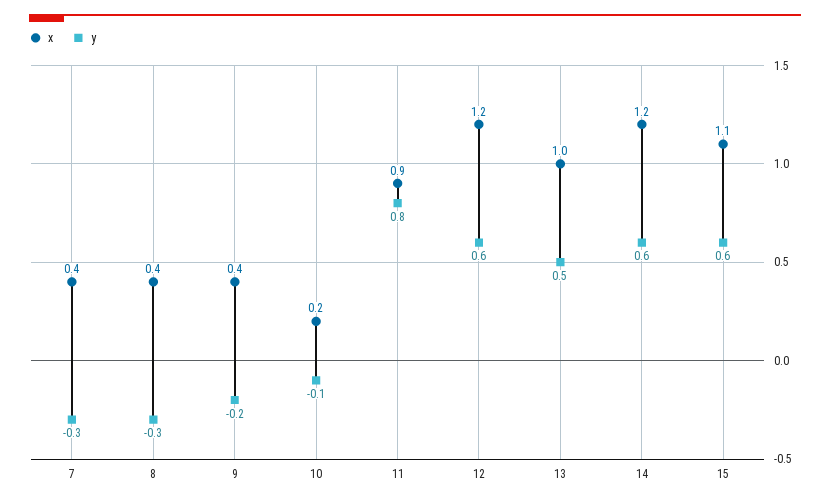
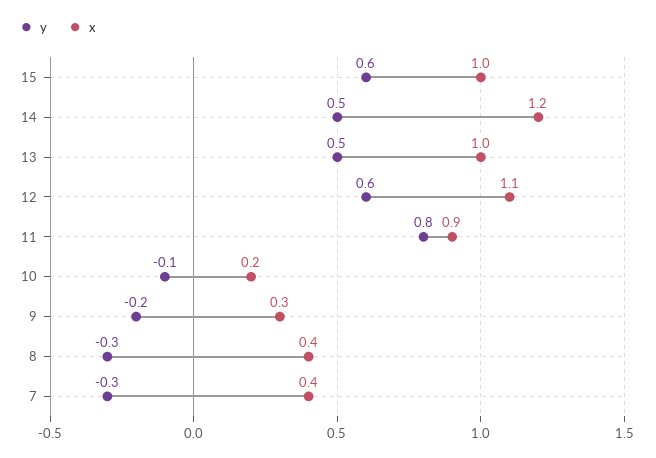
  {
    "x": {
      "7": 0.4,
      "8": 0.4,
-     "9": 0.4,
+     "9": 0.3,
      "10": 0.2,
      "11": 0.9,
-     "12": 1.2,
+     "12": 1.1,
      "13": 1,
      "14": 1.2,
-     "15": 1.1
+     "15": 1
    },
    "y": {
      "7": -0.3,
      "8": -0.3,
      "9": -0.2,
      "10": -0.1,
      "11": 0.8,
      "12": 0.6,
      "13": 0.5,
-     "14": 0.6,
+     "14": 0.5,
      "15": 0.6
    }
  }

